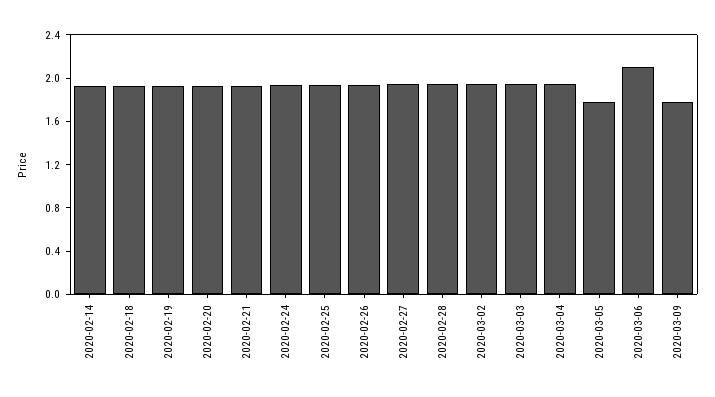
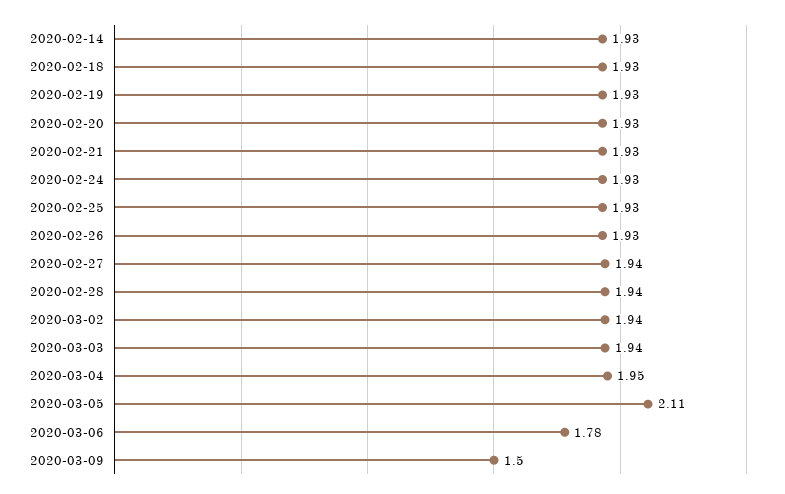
  {
    "2020-02-14": 1.93,
    "2020-02-18": 1.93,
    "2020-02-19": 1.93,
    "2020-02-20": 1.93,
    "2020-02-21": 1.93,
    "2020-02-24": 1.93,
    "2020-02-25": 1.93,
    "2020-02-26": 1.93,
    "2020-02-27": 1.94,
    "2020-02-28": 1.94,
    "2020-03-02": 1.94,
    "2020-03-03": 1.94,
    "2020-03-04": 1.95,
-   "2020-03-05": 1.8,
+   "2020-03-05": 2.11,
-   "2020-03-06": 2.1,
+   "2020-03-06": 1.78,
-   "2020-03-09": 1.8
+   "2020-03-09": 1.5
  }

